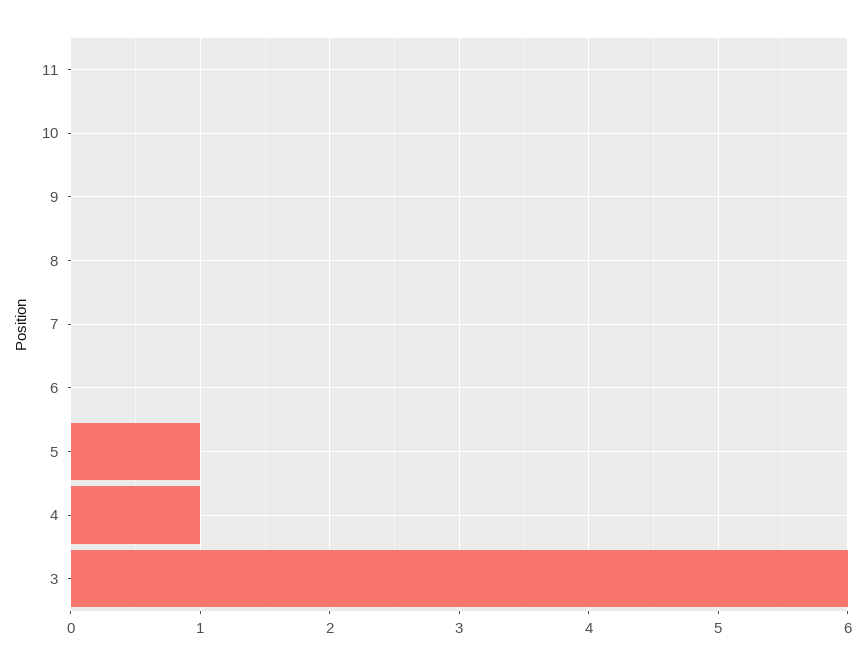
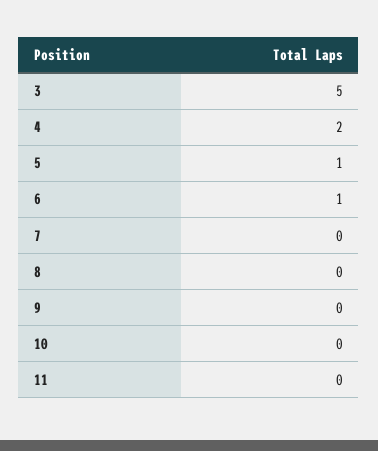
  {
    "11": 0,
    "10": 0,
    "9": 0,
    "8": 0,
    "7": 0,
-   "6": 0,
+   "6": 1,
    "5": 1,
-   "4": 1,
+   "4": 2,
-   "3": 6
+   "3": 5
  }

